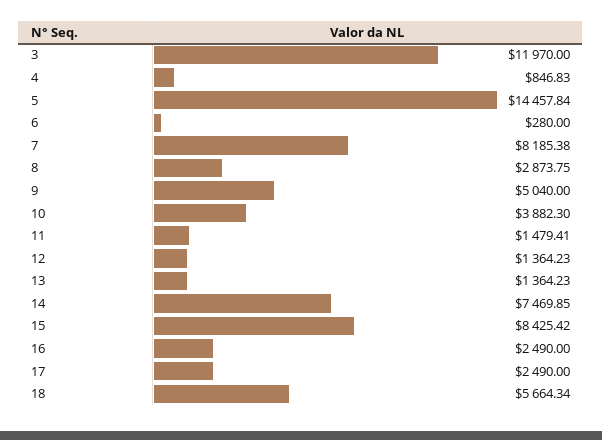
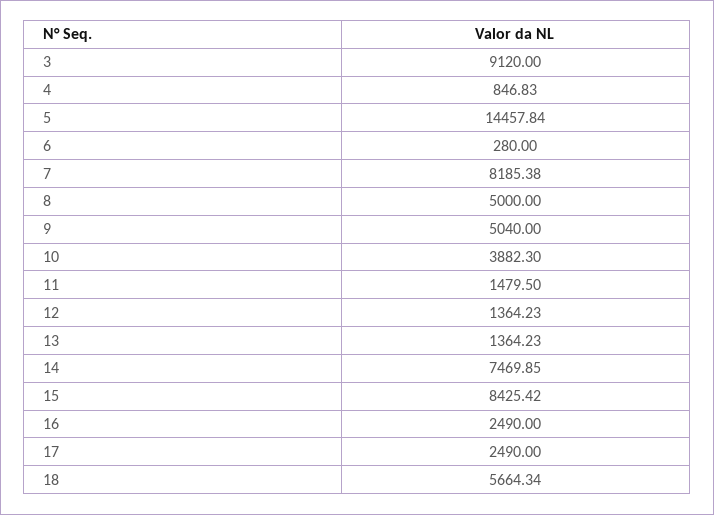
  {
-   "3": 11970,
+   "3": 9120,
    "4": 846.83,
    "5": 14457.84,
    "6": 280,
    "7": 8185.38,
-   "8": 2873.75,
+   "8": 5000,
    "9": 5040,
    "10": 3882.3,
-   "11": 1479.41,
+   "11": 1479.5,
    "12": 1364.23,
    "13": 1364.23,
    "14": 7469.85,
    "15": 8425.42,
    "16": 2490,
    "17": 2490,
    "18": 5664.34
  }

